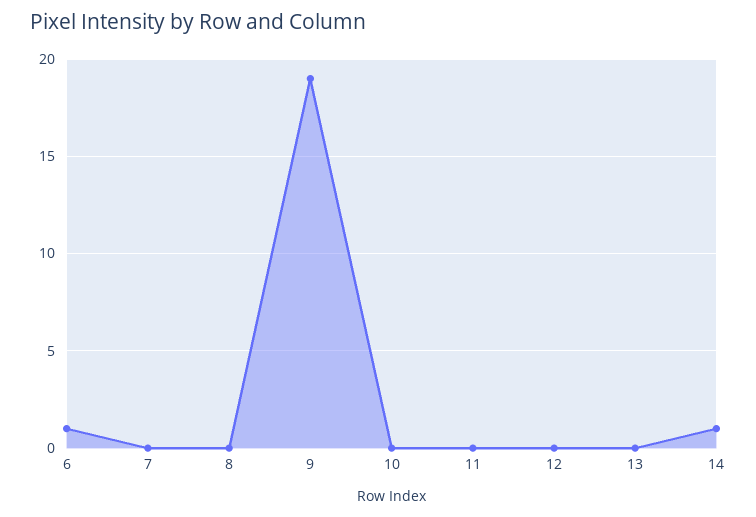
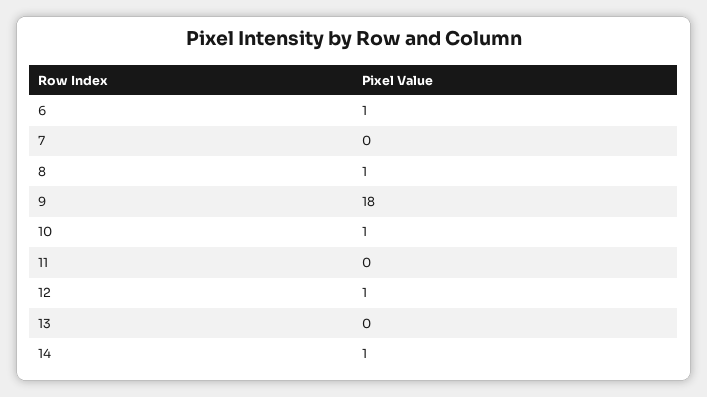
  {
    "6": 1,
    "7": 0,
-   "8": 0,
+   "8": 1,
-   "9": 19,
+   "9": 18,
-   "10": 0,
+   "10": 1,
    "11": 0,
-   "12": 0,
+   "12": 1,
    "13": 0,
    "14": 1
  }

